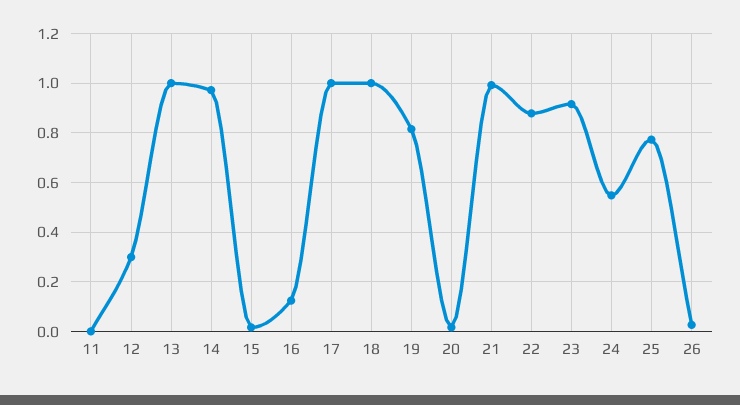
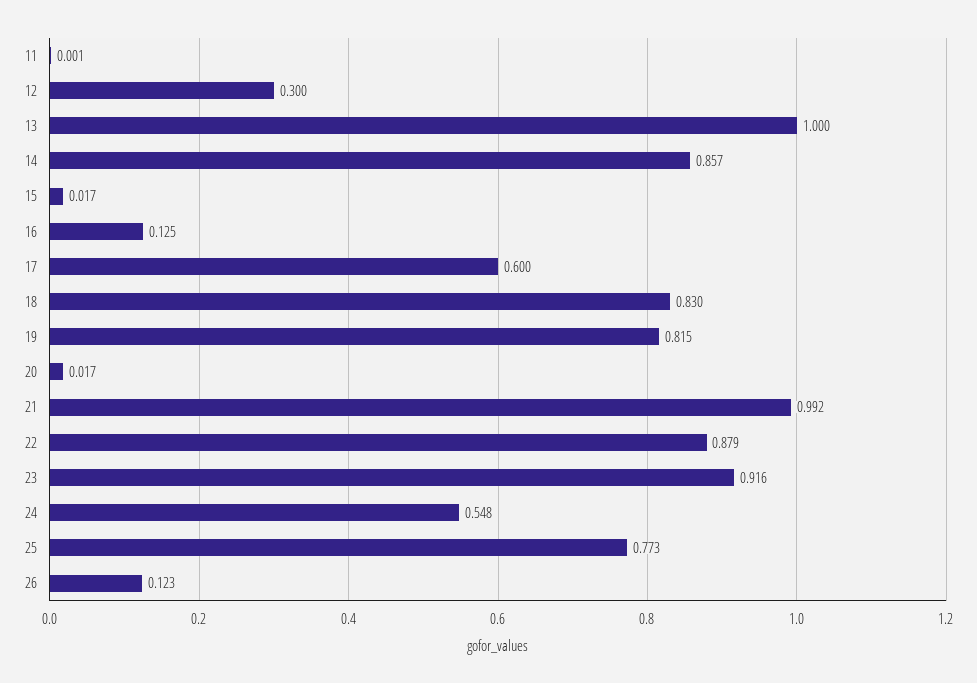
  {
    "11": 0.001,
    "12": 0.3,
    "13": 1,
-   "14": 0.975,
+   "14": 0.857,
    "15": 0.017,
    "16": 0.125,
-   "17": 1,
+   "17": 0.6,
-   "18": 1,
+   "18": 0.83,
    "19": 0.815,
    "20": 0.017,
    "21": 0.992,
    "22": 0.879,
    "23": 0.916,
    "24": 0.548,
    "25": 0.773,
-   "26": 0.025
+   "26": 0.123
  }

